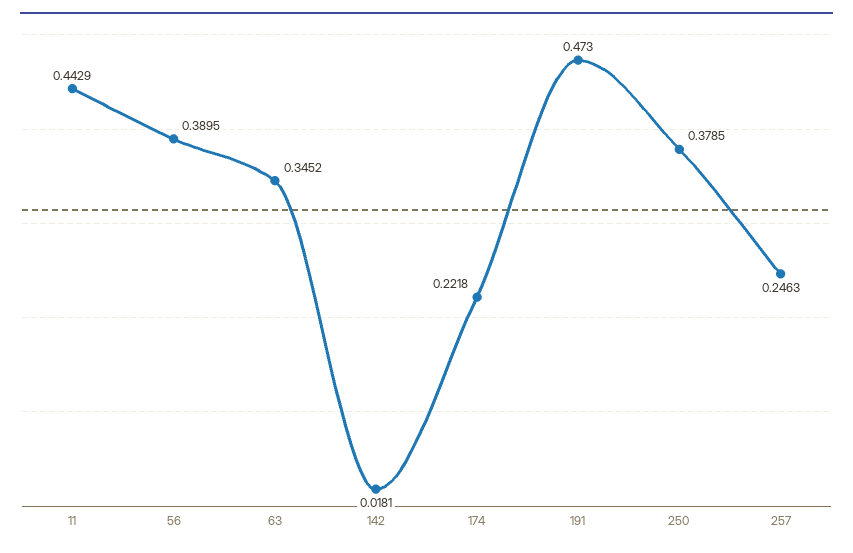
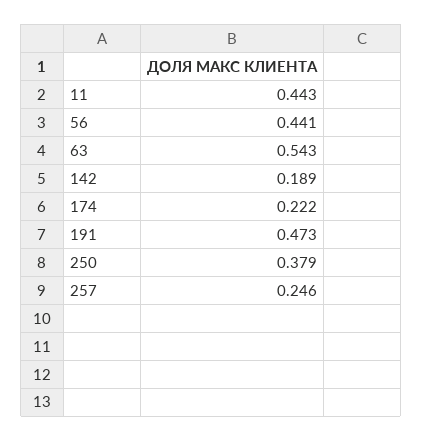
  {
    "11": 0.4429,
-   "56": 0.3895,
+   "56": 0.441,
-   "63": 0.3452,
+   "63": 0.543,
-   "142": 0.0181,
+   "142": 0.189,
    "174": 0.2218,
    "191": 0.473,
    "250": 0.3785,
    "257": 0.2463
  }

